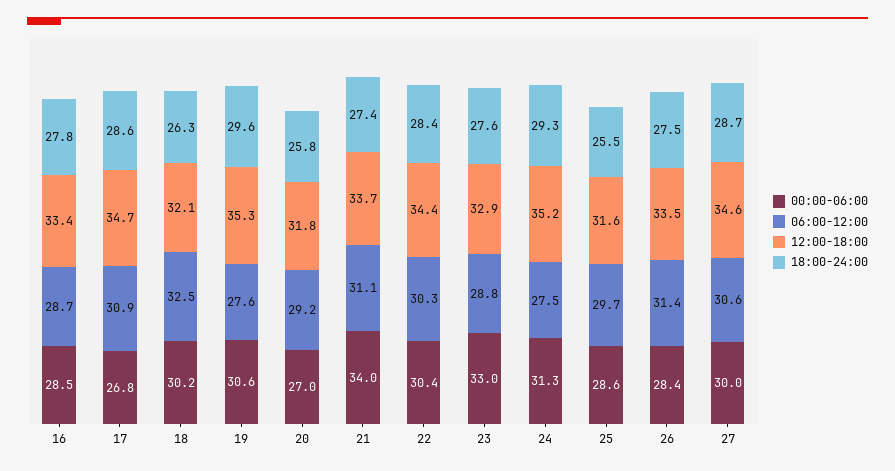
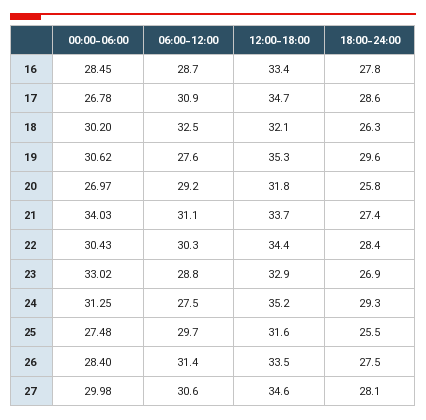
  {
    "00:00-06:00": {
      "16": 28.45,
      "17": 26.78,
      "18": 30.2,
      "19": 30.62,
      "20": 26.97,
      "21": 34.03,
      "22": 30.43,
      "23": 33.02,
      "24": 31.25,
-     "25": 28.6,
+     "25": 27.48,
      "26": 28.4,
      "27": 29.98
    },
    "06:00-12:00": {
      "16": 28.7,
      "17": 30.9,
      "18": 32.5,
      "19": 27.6,
      "20": 29.2,
      "21": 31.1,
      "22": 30.3,
      "23": 28.8,
      "24": 27.5,
      "25": 29.7,
      "26": 31.4,
      "27": 30.6
    },
    "12:00-18:00": {
      "16": 33.4,
      "17": 34.7,
      "18": 32.1,
      "19": 35.3,
      "20": 31.8,
      "21": 33.7,
      "22": 34.4,
      "23": 32.9,
      "24": 35.2,
      "25": 31.6,
      "26": 33.5,
      "27": 34.6
    },
    "18:00-24:00": {
      "16": 27.8,
      "17": 28.6,
      "18": 26.3,
      "19": 29.6,
      "20": 25.8,
      "21": 27.4,
      "22": 28.4,
-     "23": 27.6,
+     "23": 26.9,
      "24": 29.3,
      "25": 25.5,
      "26": 27.5,
-     "27": 28.7
+     "27": 28.1
    }
  }

